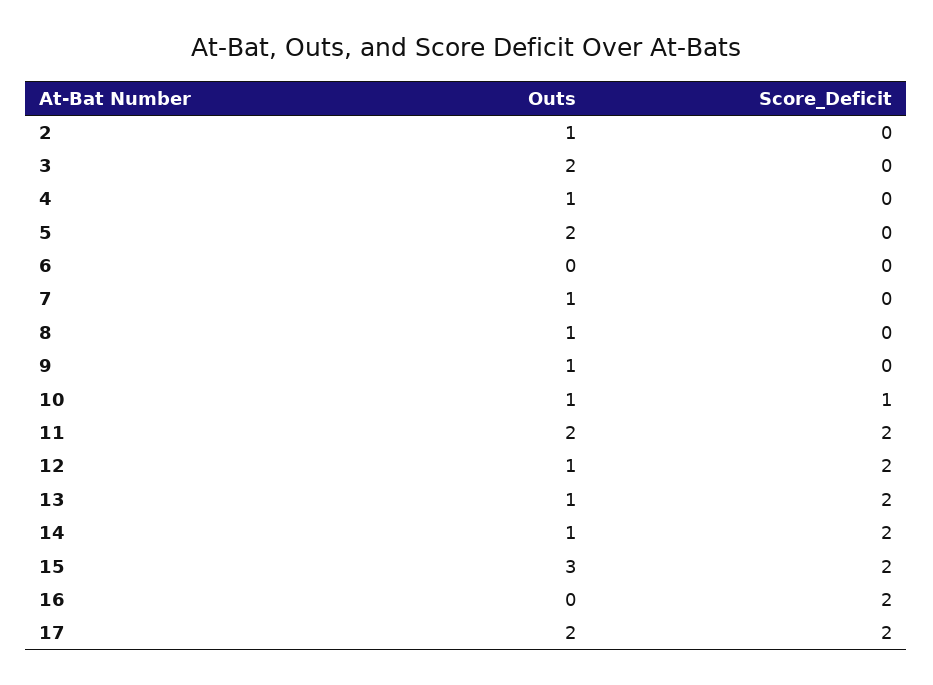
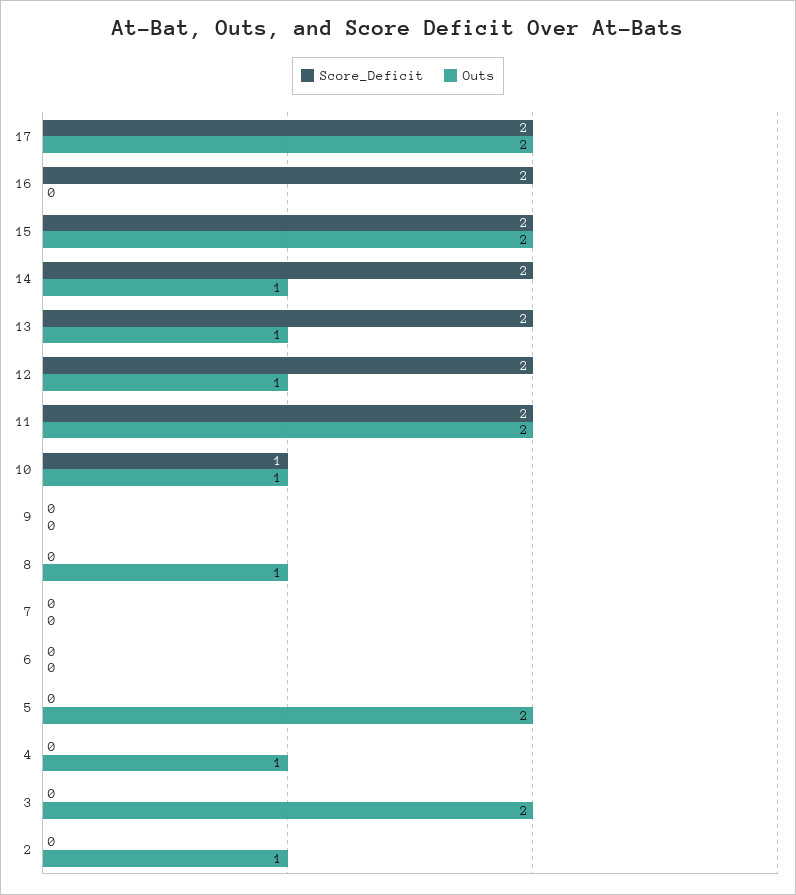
  {
    "Outs": {
      "2": 1,
      "3": 2,
      "4": 1,
      "5": 2,
      "6": 0,
-     "7": 1,
+     "7": 0,
      "8": 1,
-     "9": 1,
+     "9": 0,
      "10": 1,
      "11": 2,
      "12": 1,
      "13": 1,
      "14": 1,
-     "15": 3,
+     "15": 2,
      "16": 0,
      "17": 2
    },
    "Score_Deficit": {
      "2": 0,
      "3": 0,
      "4": 0,
      "5": 0,
      "6": 0,
      "7": 0,
      "8": 0,
      "9": 0,
      "10": 1,
      "11": 2,
      "12": 2,
      "13": 2,
      "14": 2,
      "15": 2,
      "16": 2,
      "17": 2
    }
  }

